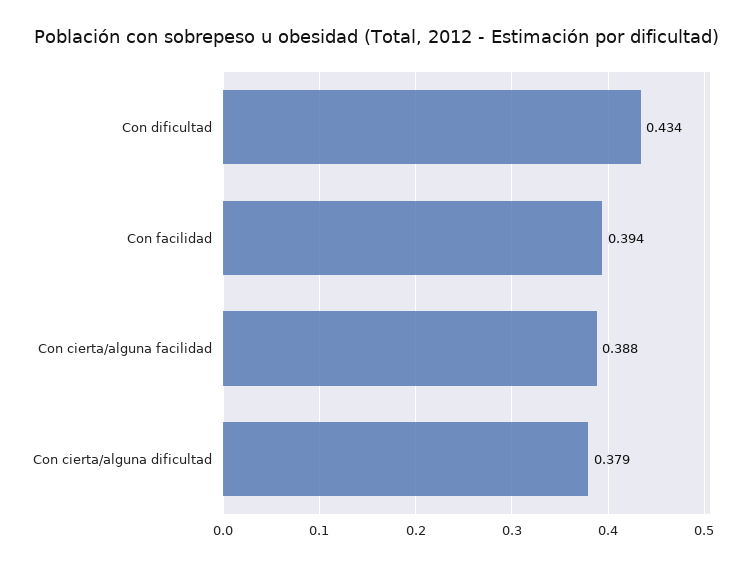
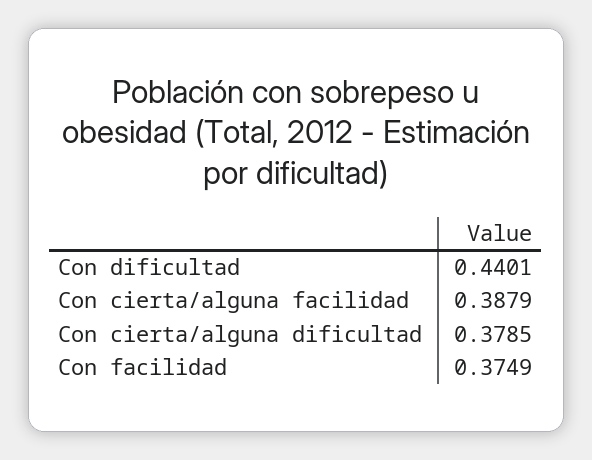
  {
-   "Con dificultad": 0.434,
+   "Con dificultad": 0.4401,
-   "Con facilidad": 0.394,
+   "Con facilidad": 0.3749,
    "Con cierta/alguna facilidad": 0.3879,
    "Con cierta/alguna dificultad": 0.3785
  }

